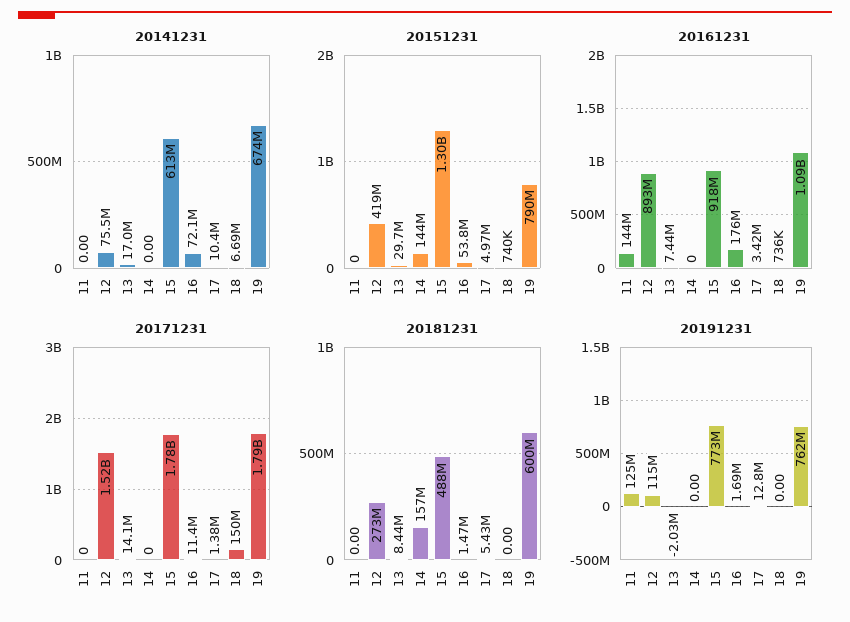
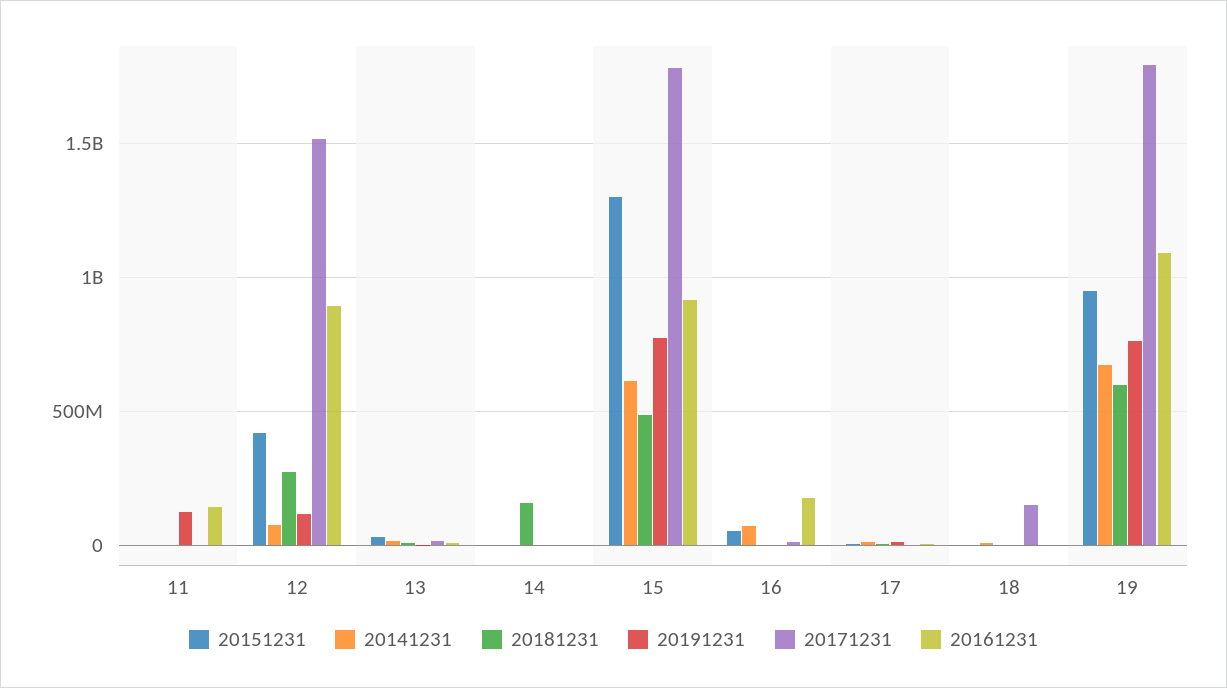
  {
    "20141231": {
      "11": 0,
      "12": 75500000,
      "13": 17000000,
      "14": 0,
      "15": 613000000,
      "16": 72100000,
      "17": 10400000,
      "18": 6690000,
      "19": 674000000
    },
    "20151231": {
      "11": 0,
      "12": 419000000,
      "13": 29700000,
-     "14": 144000000,
+     "14": 0,
      "15": 1300000000,
      "16": 53800000,
      "17": 4970000,
      "18": 740000,
-     "19": 790000000
+     "19": 950000000
    },
    "20161231": {
      "11": 144000000,
      "12": 893000000,
      "13": 7440000,
      "14": 0,
      "15": 918000000,
      "16": 176000000,
      "17": 3420000,
      "18": 736000,
      "19": 1090000000
    },
    "20171231": {
      "11": 0,
      "12": 1520000000,
      "13": 14100000,
      "14": 0,
      "15": 1780000000,
      "16": 11400000,
      "17": 1380000,
      "18": 150000000,
      "19": 1790000000
    },
    "20181231": {
      "11": 0,
      "12": 273000000,
      "13": 8440000,
      "14": 157000000,
      "15": 488000000,
      "16": 1470000,
      "17": 5430000,
      "18": 0,
      "19": 600000000
    },
    "20191231": {
      "11": 125000000,
      "12": 115000000,
      "13": -2030000,
      "14": 0,
      "15": 773000000,
      "16": 1690000,
      "17": 12800000,
      "18": 0,
      "19": 762000000
    }
  }

